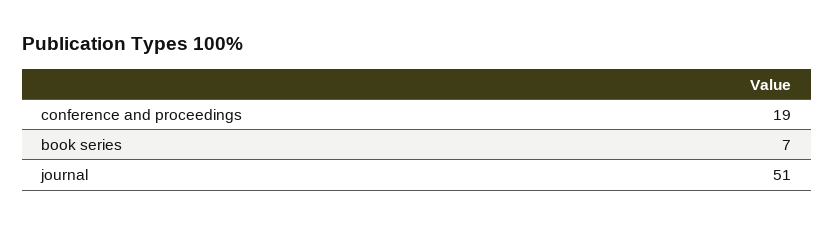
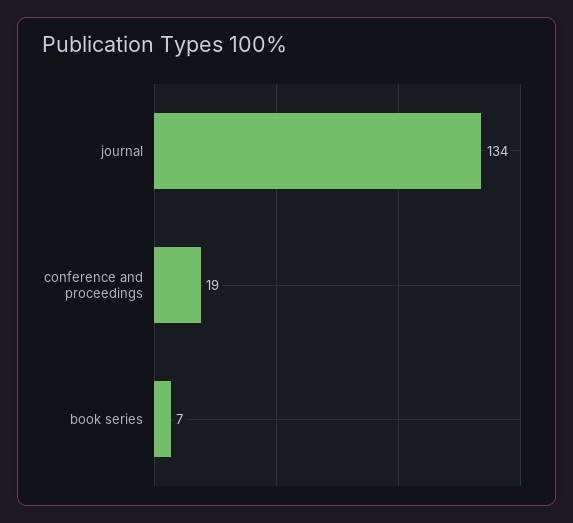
  {
    "conference and proceedings": 19,
    "book series": 7,
-   "journal": 51
+   "journal": 134
  }

